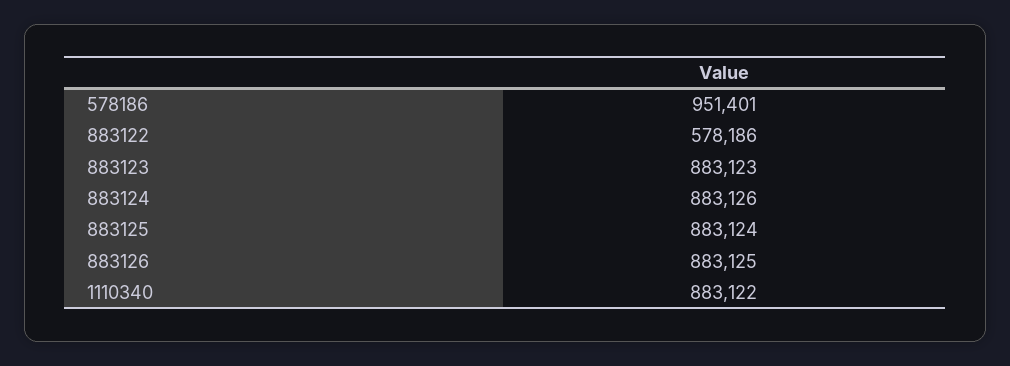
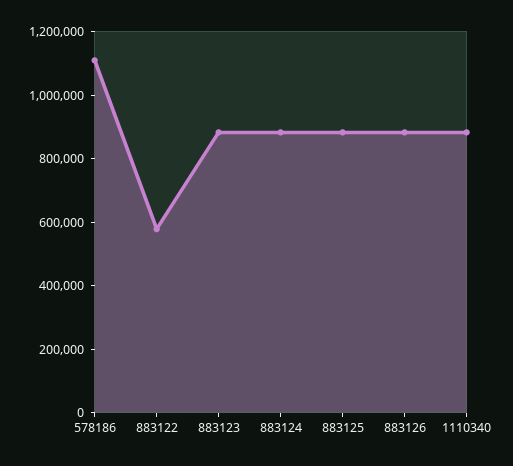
  {
-   "578186": 951401,
+   "578186": 1100000,
    "883122": 578186,
    "883123": 883123,
    "883124": 883126,
    "883125": 883124,
    "883126": 883125,
    "1110340": 883122
  }

